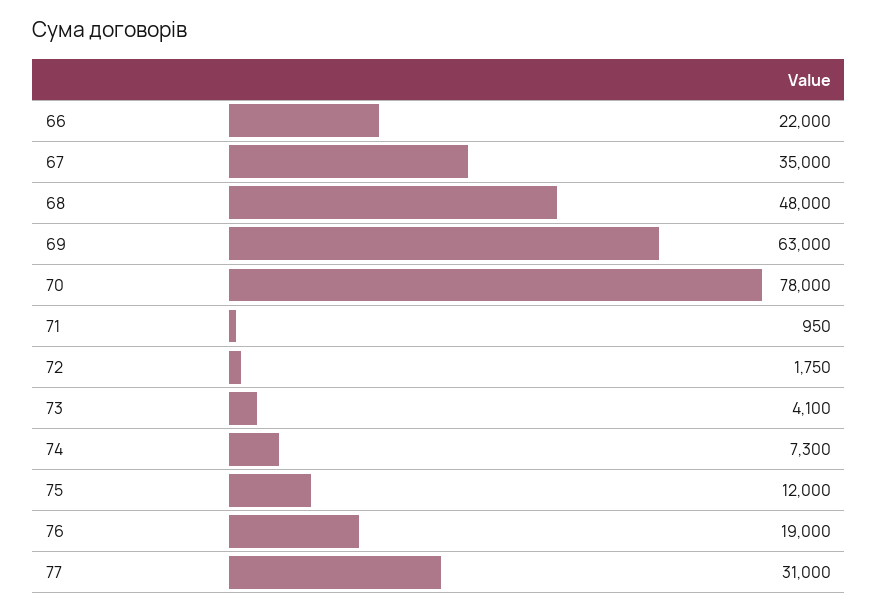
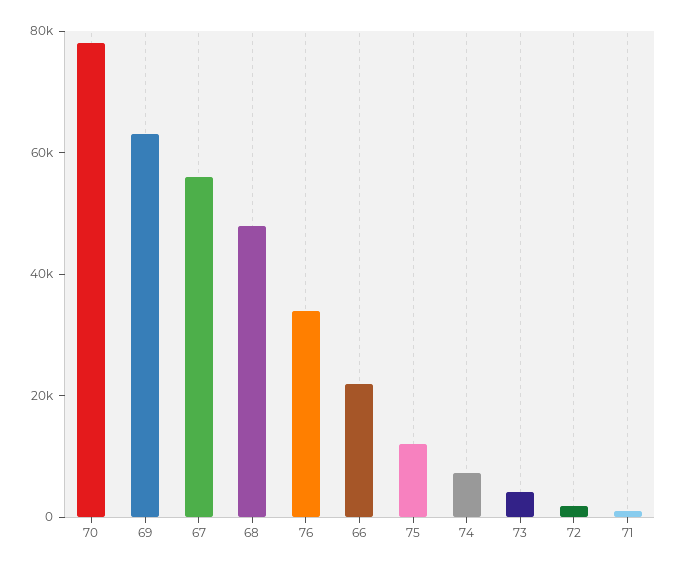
  {
    "66": 22000,
-   "67": 35000,
+   "67": 55000,
    "68": 48000,
    "69": 63000,
    "70": 78000,
    "71": 950,
    "72": 1750,
    "73": 4100,
    "74": 7300,
    "75": 12000,
-   "76": 19000,
+   "76": 35000
-   "77": 31000
  }

